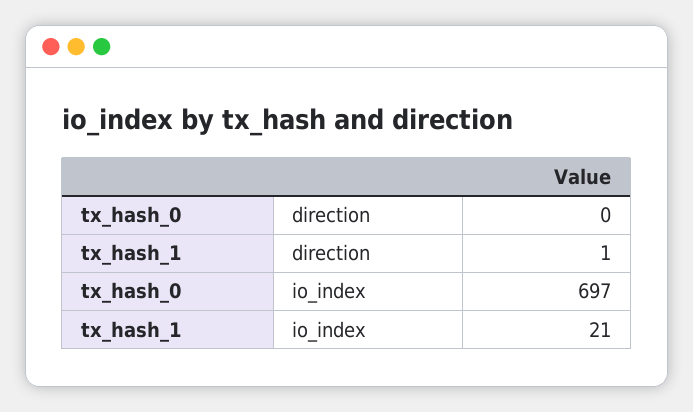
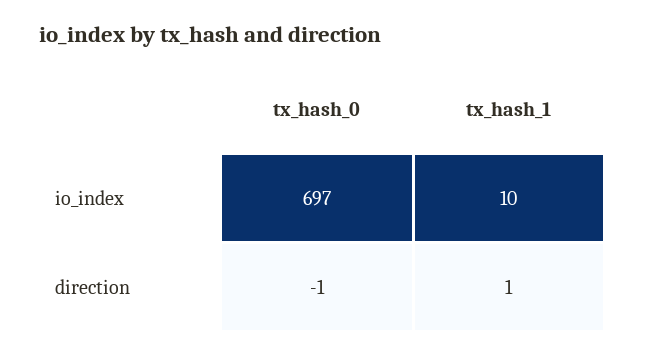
  {
    "tx_hash_0": {
-     "direction": 0,
+     "direction": -1,
      "io_index": 697
    },
    "tx_hash_1": {
      "direction": 1,
-     "io_index": 21
+     "io_index": 10
    }
  }

